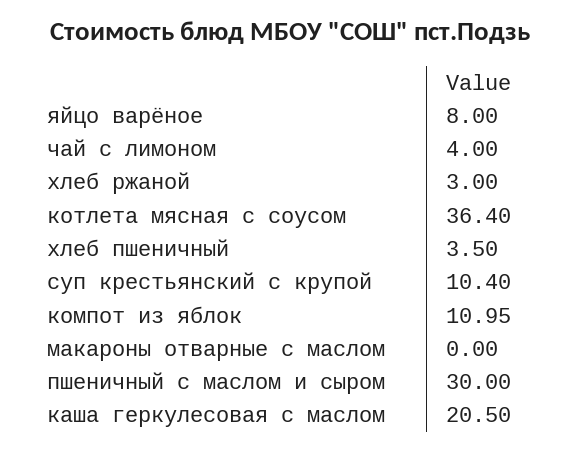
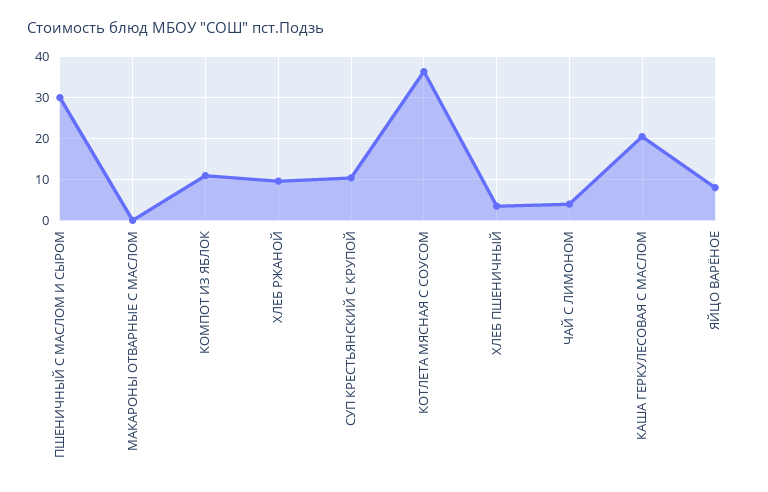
  {
    "яйцо варёное": 8,
    "чай с лимоном": 4,
-   "хлеб ржаной": 3,
+   "хлеб ржаной": 10,
    "котлета мясная с соусом": 36.4,
    "хлеб пшеничный": 3.5,
    "суп крестьянский с крупой": 10.4,
    "компот из яблок": 10.95,
    "макароны отварные с маслом": 0,
    "пшеничный с маслом и сыром": 30,
    "каша геркулесовая с маслом": 20.5
  }

